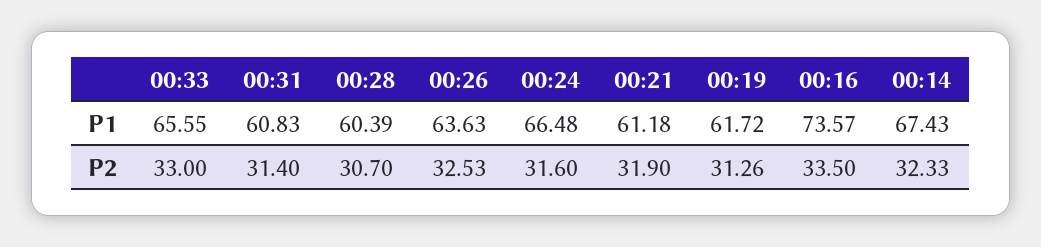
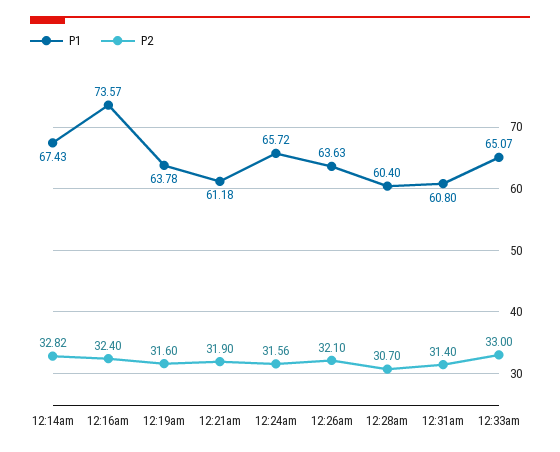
  {
    "P1": {
-     "00:33": 65.55,
+     "00:33": 65.07,
-     "00:31": 60.83,
+     "00:31": 60.8,
-     "00:28": 60.39,
+     "00:28": 60.4,
      "00:26": 63.63,
-     "00:24": 66.48,
+     "00:24": 65.72,
      "00:21": 61.18,
-     "00:19": 61.72,
+     "00:19": 63.78,
      "00:16": 73.57,
      "00:14": 67.43
    },
    "P2": {
      "00:33": 33,
      "00:31": 31.4,
      "00:28": 30.7,
-     "00:26": 32.53,
+     "00:26": 32.1,
-     "00:24": 31.6,
+     "00:24": 31.56,
      "00:21": 31.9,
-     "00:19": 31.26,
+     "00:19": 31.6,
-     "00:16": 33.5,
+     "00:16": 32.4,
-     "00:14": 32.33
+     "00:14": 32.82
    }
  }

